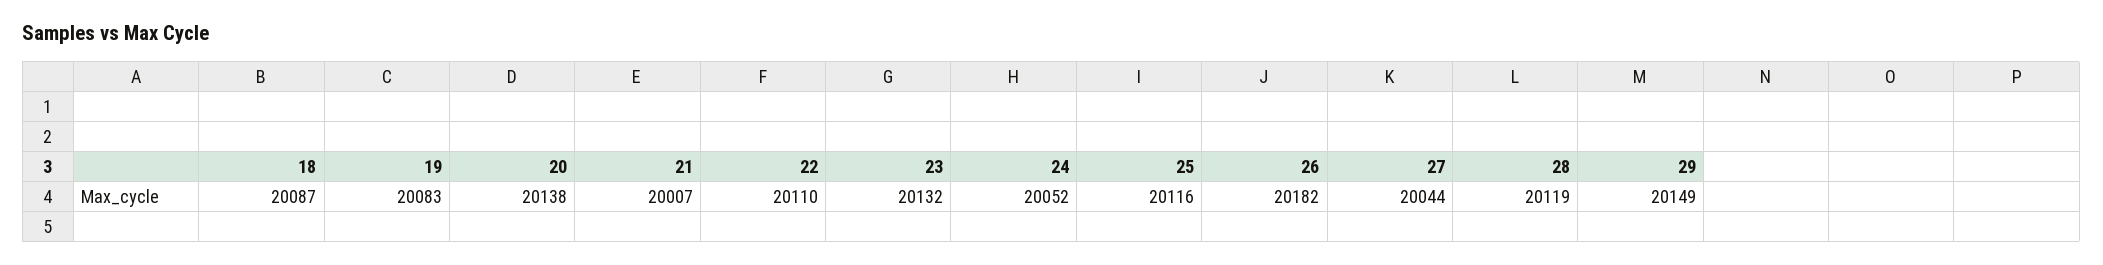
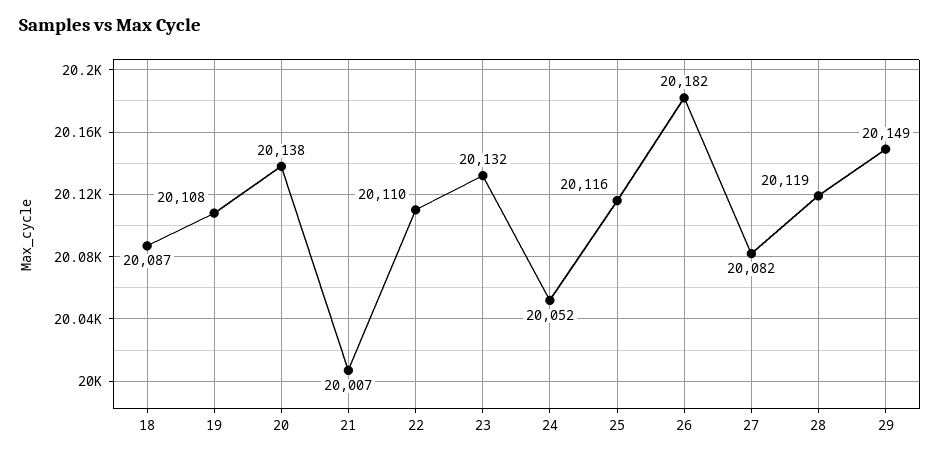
  {
    "18": 20087,
-   "19": 20083,
+   "19": 20108,
    "20": 20138,
    "21": 20007,
    "22": 20110,
    "23": 20132,
    "24": 20052,
    "25": 20116,
    "26": 20182,
-   "27": 20044,
+   "27": 20082,
    "28": 20119,
    "29": 20149
  }

